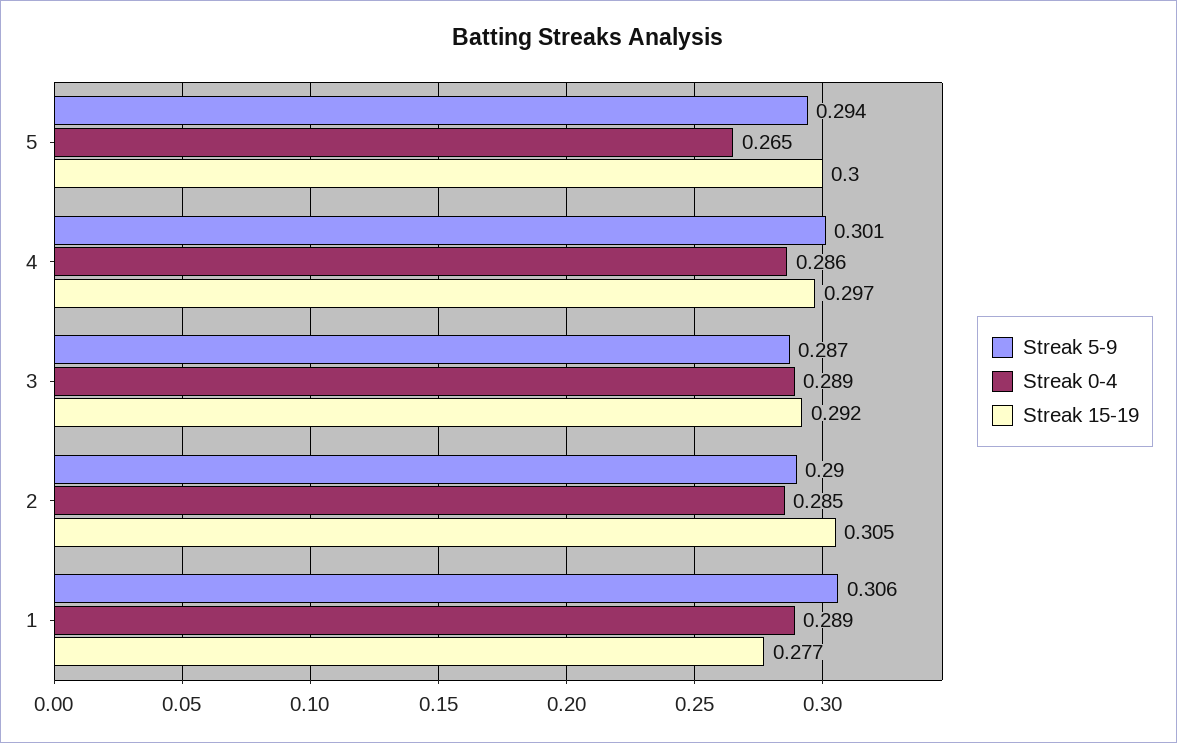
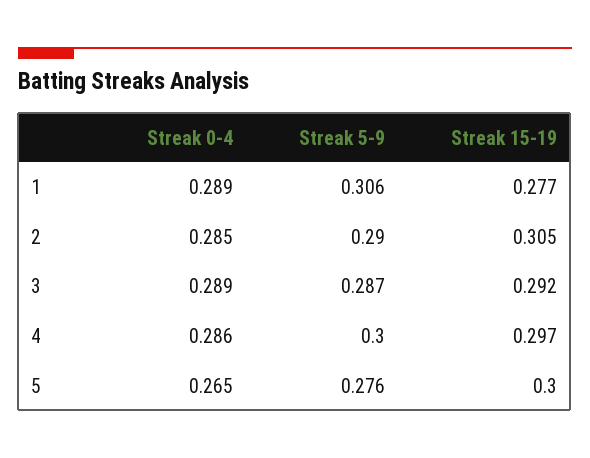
  {
    "Streak 5-9": {
-     "5": 0.294,
+     "5": 0.276,
-     "4": 0.301,
+     "4": 0.3,
      "3": 0.287,
      "2": 0.29,
      "1": 0.306
    },
    "Streak 0-4": {
      "5": 0.265,
      "4": 0.286,
      "3": 0.289,
      "2": 0.285,
      "1": 0.289
    },
    "Streak 15-19": {
      "5": 0.3,
      "4": 0.297,
      "3": 0.292,
      "2": 0.305,
      "1": 0.277
    }
  }

